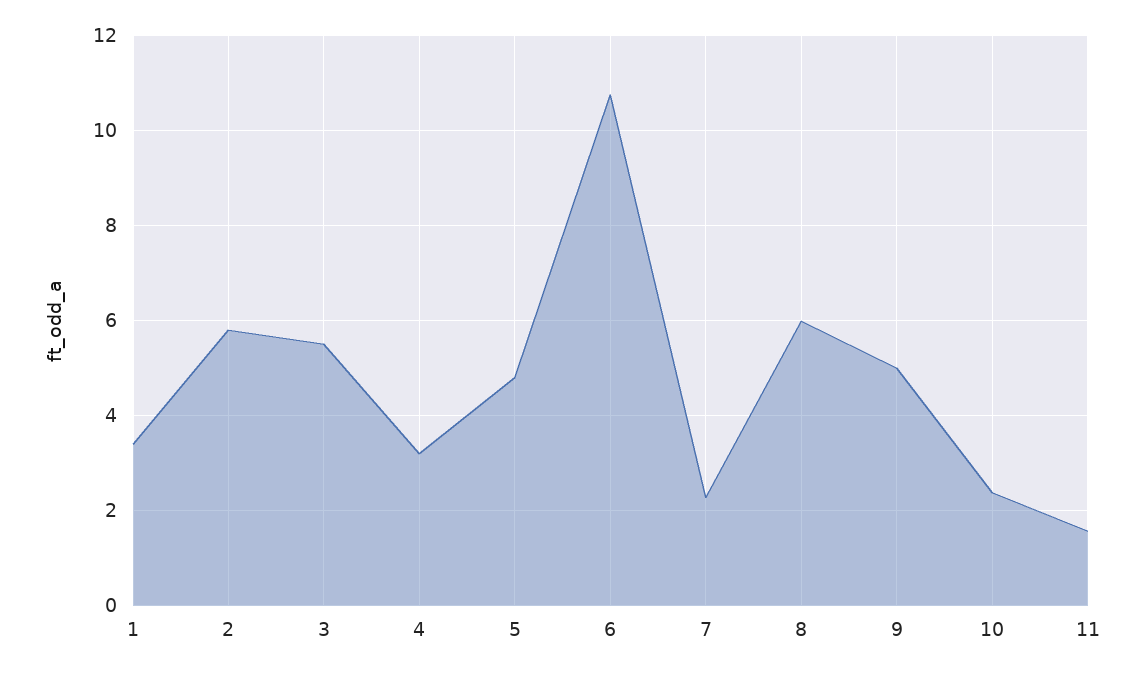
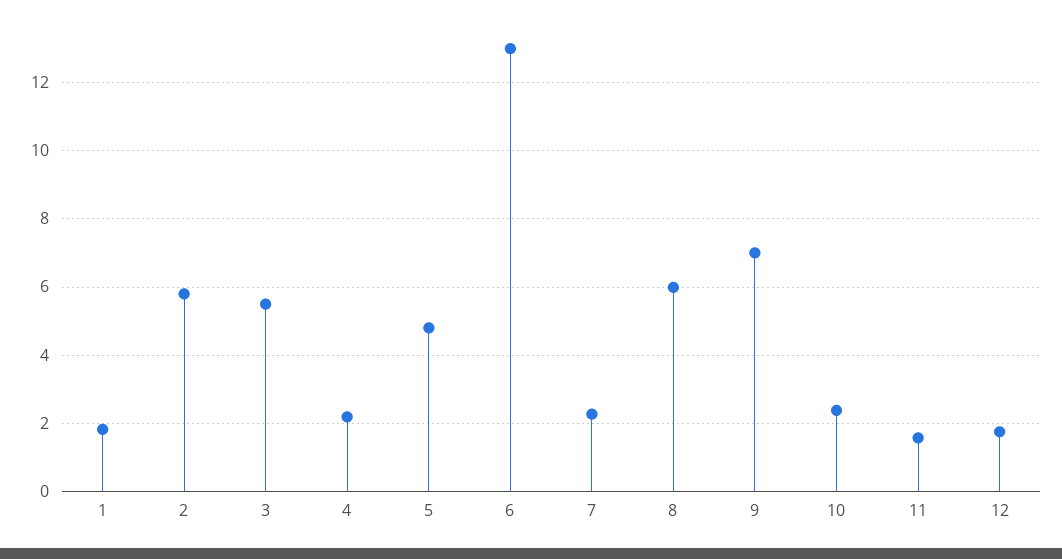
  {
-   "1": 3.4,
+   "1": 1.8,
    "2": 5.8,
    "3": 5.6,
-   "4": 3.2,
+   "4": 2.2,
    "5": 4.8,
-   "6": 10.8,
+   "6": 13,
    "7": 2.2,
    "8": 6,
-   "9": 5,
+   "9": 7,
    "10": 2.4,
-   "11": 1.6
+   "11": 1.6,
+   "12": 1.8
  }

